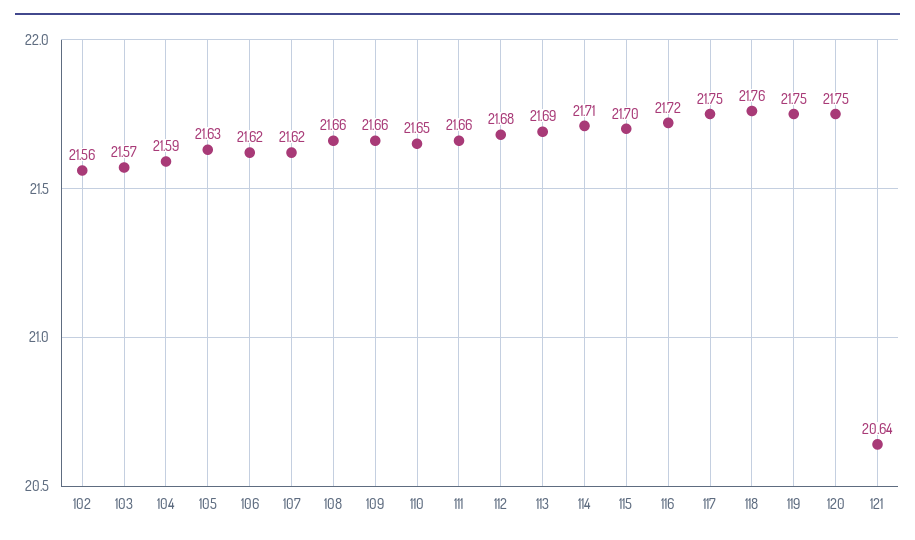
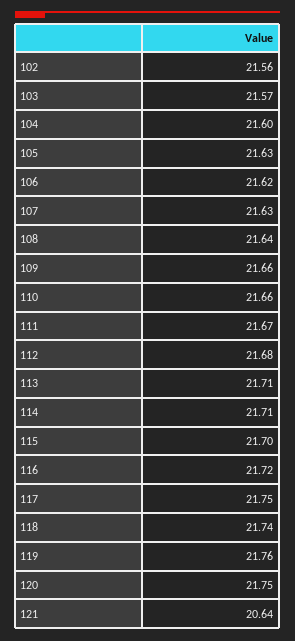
  {
    "102": 21.56,
    "103": 21.57,
-   "104": 21.59,
+   "104": 21.6,
    "105": 21.63,
    "106": 21.62,
-   "107": 21.62,
+   "107": 21.63,
-   "108": 21.66,
+   "108": 21.64,
    "109": 21.66,
-   "110": 21.65,
+   "110": 21.66,
-   "111": 21.66,
+   "111": 21.67,
    "112": 21.68,
-   "113": 21.69,
+   "113": 21.71,
    "114": 21.71,
    "115": 21.7,
    "116": 21.72,
    "117": 21.75,
-   "118": 21.76,
+   "118": 21.74,
-   "119": 21.75,
+   "119": 21.76,
    "120": 21.75,
    "121": 20.64
  }

